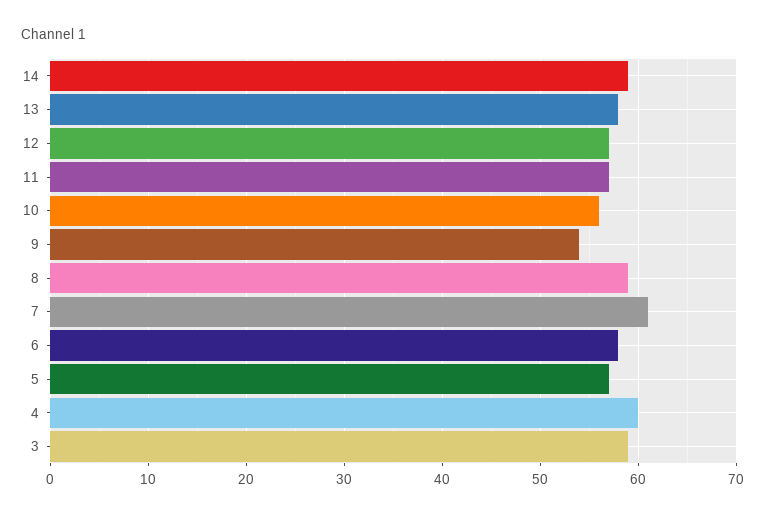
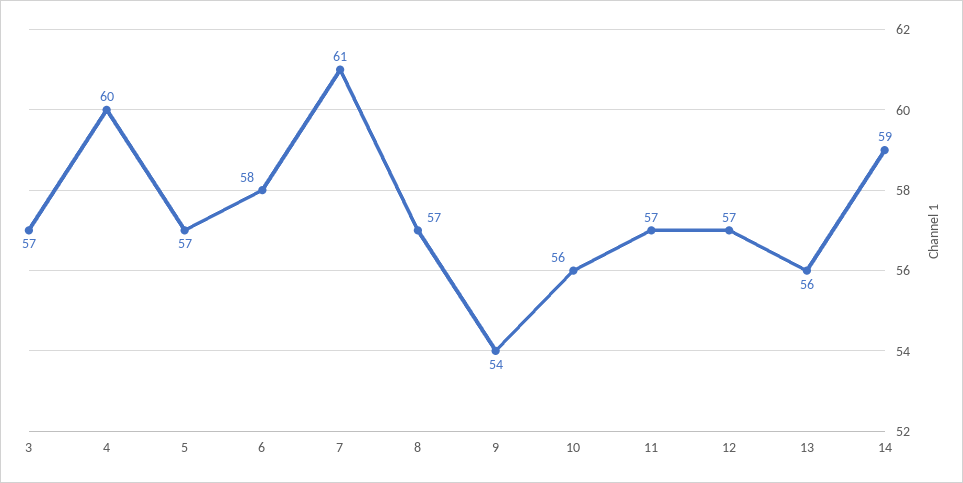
  {
    "14": 59,
-   "13": 58,
+   "13": 56,
    "12": 57,
    "11": 57,
    "10": 56,
    "9": 54,
-   "8": 59,
+   "8": 57,
    "7": 61,
    "6": 58,
    "5": 57,
    "4": 60,
-   "3": 59
+   "3": 57
  }

